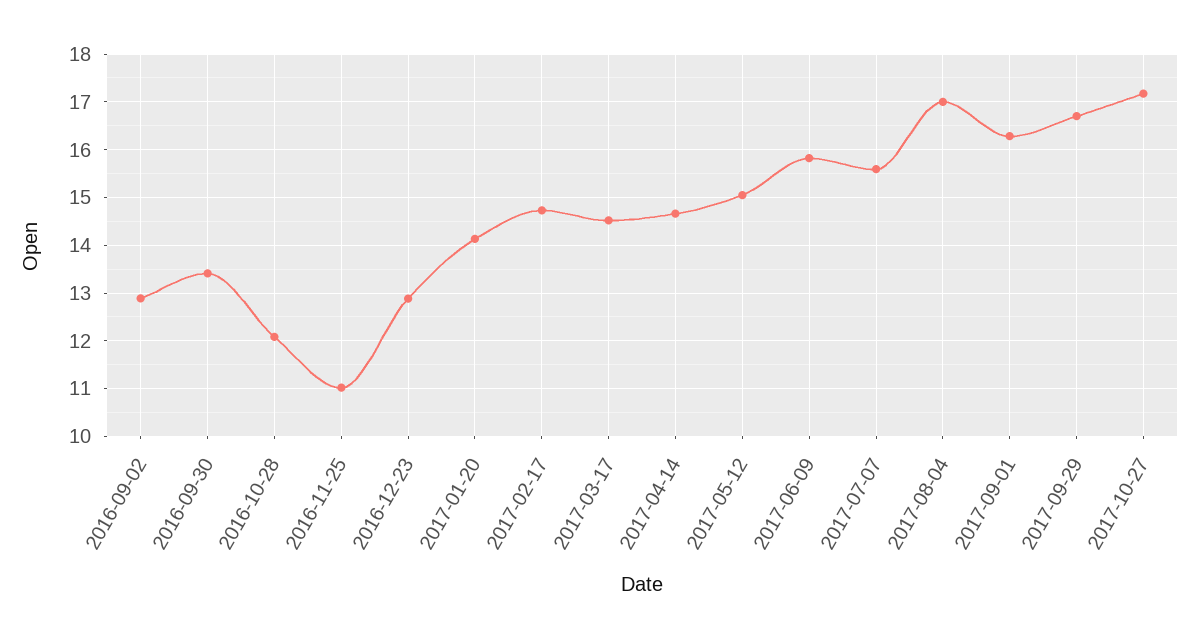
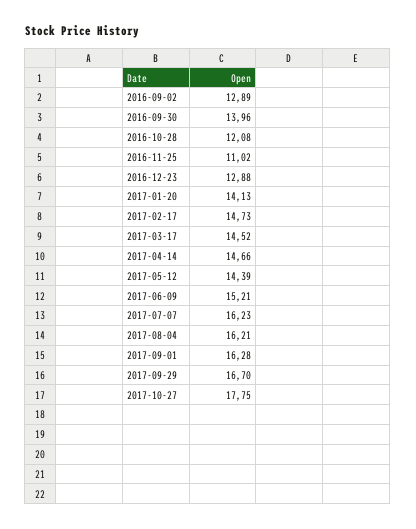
  {
    "2016-09-02": 12.89,
-   "2016-09-30": 13.4,
+   "2016-09-30": 13.96,
    "2016-10-28": 12.08,
    "2016-11-25": 11.02,
    "2016-12-23": 12.88,
    "2017-01-20": 14.13,
    "2017-02-17": 14.73,
    "2017-03-17": 14.52,
    "2017-04-14": 14.66,
-   "2017-05-12": 15,
+   "2017-05-12": 14.39,
-   "2017-06-09": 15.8,
+   "2017-06-09": 15.21,
-   "2017-07-07": 15.6,
+   "2017-07-07": 16.23,
-   "2017-08-04": 17,
+   "2017-08-04": 16.21,
    "2017-09-01": 16.28,
    "2017-09-29": 16.7,
-   "2017-10-27": 17.2
+   "2017-10-27": 17.75
  }

